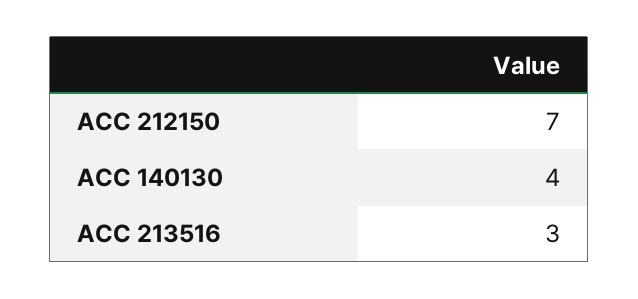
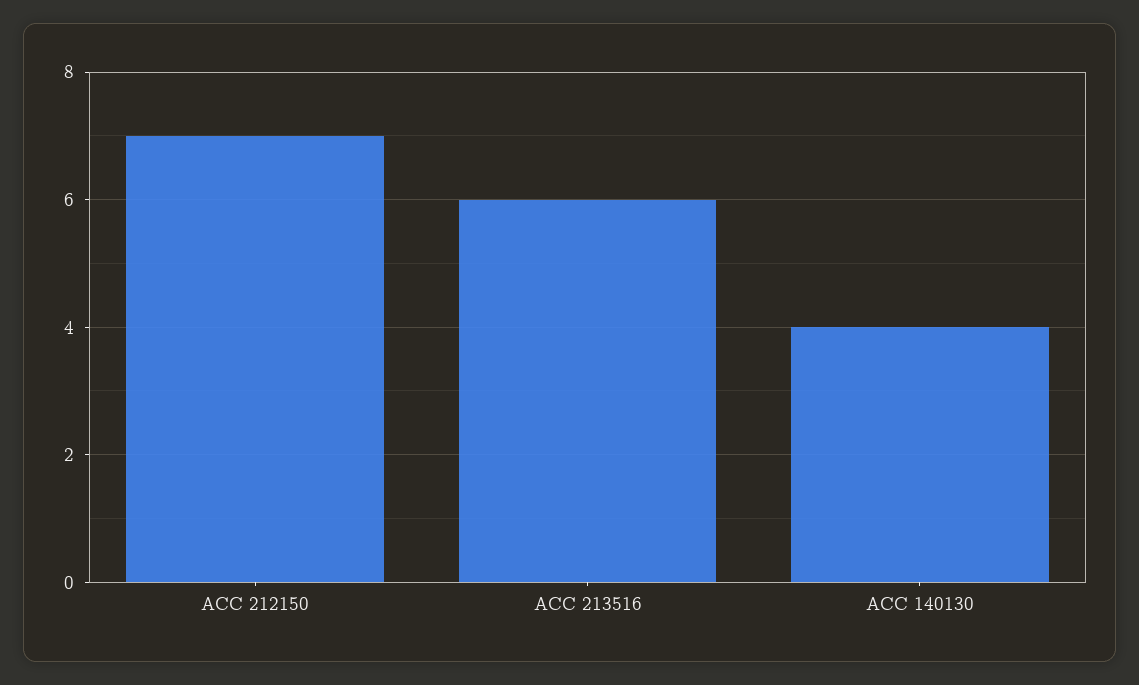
  {
    "ACC 212150": 7,
    "ACC 140130": 4,
-   "ACC 213516": 3
+   "ACC 213516": 6
  }

